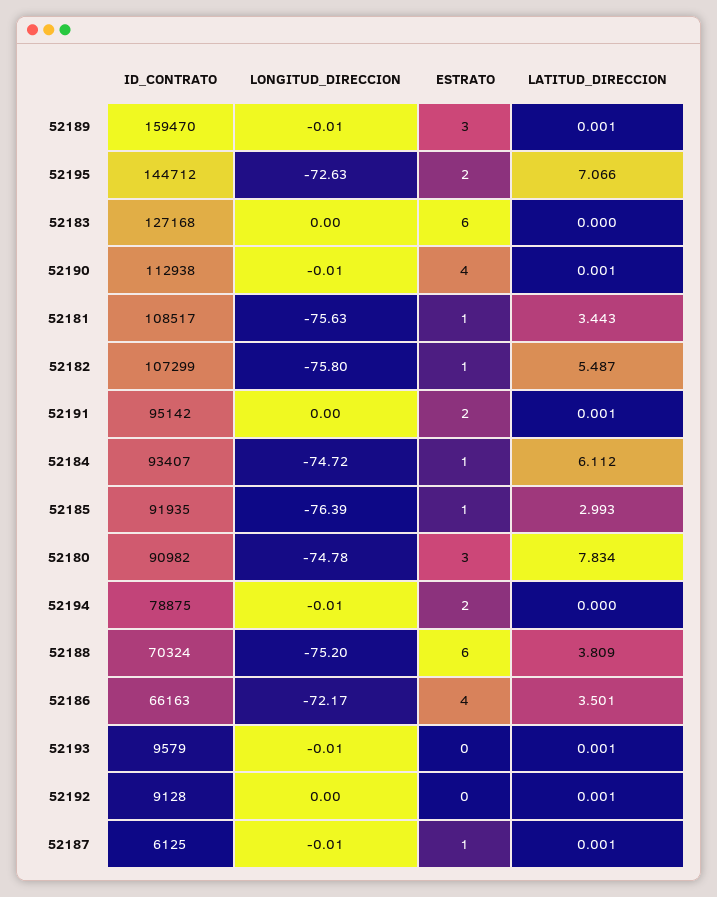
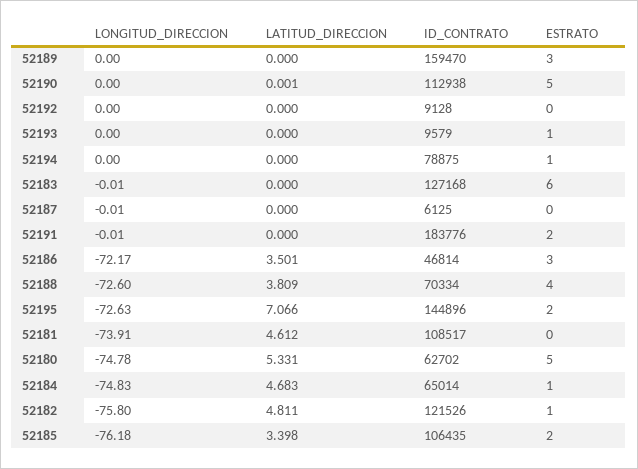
  {
    "ID_CONTRATO": {
      "52189": 159470,
-     "52195": 144712,
+     "52195": 144896,
      "52183": 127168,
      "52190": 112938,
      "52181": 108517,
-     "52182": 107299,
+     "52182": 121526,
-     "52191": 95142,
+     "52191": 183776,
-     "52184": 93407,
+     "52184": 65014,
-     "52185": 91935,
+     "52185": 106435,
-     "52180": 90982,
+     "52180": 62702,
      "52194": 78875,
-     "52188": 70324,
+     "52188": 70334,
-     "52186": 66163,
+     "52186": 46814,
      "52193": 9579,
      "52192": 9128,
      "52187": 6125
    },
    "LONGITUD_DIRECCION": {
-     "52189": -0.01,
+     "52189": 0,
      "52195": -72.63,
-     "52183": 0,
+     "52183": -0.01,
-     "52190": -0.01,
+     "52190": 0,
-     "52181": -75.63,
+     "52181": -73.91,
      "52182": -75.8,
-     "52191": 0,
+     "52191": -0.01,
-     "52184": -74.72,
+     "52184": -74.83,
-     "52185": -76.39,
+     "52185": -76.18,
      "52180": -74.78,
-     "52194": -0.01,
+     "52194": 0,
-     "52188": -75.2,
+     "52188": -72.6,
      "52186": -72.17,
-     "52193": -0.01,
+     "52193": 0,
      "52192": 0,
      "52187": -0.01
    },
    "ESTRATO": {
      "52189": 3,
      "52195": 2,
      "52183": 6,
-     "52190": 4,
+     "52190": 5,
-     "52181": 1,
+     "52181": 0,
      "52182": 1,
      "52191": 2,
      "52184": 1,
-     "52185": 1,
+     "52185": 2,
-     "52180": 3,
+     "52180": 5,
-     "52194": 2,
+     "52194": 1,
-     "52188": 6,
+     "52188": 4,
-     "52186": 4,
+     "52186": 3,
-     "52193": 0,
+     "52193": 1,
      "52192": 0,
-     "52187": 1
+     "52187": 0
    },
    "LATITUD_DIRECCION": {
-     "52189": 0.001,
+     "52189": 0,
      "52195": 7.066,
      "52183": 0,
      "52190": 0.001,
-     "52181": 3.443,
+     "52181": 4.612,
-     "52182": 5.487,
+     "52182": 4.811,
-     "52191": 0.001,
+     "52191": 0,
-     "52184": 6.112,
+     "52184": 4.683,
-     "52185": 2.993,
+     "52185": 3.398,
-     "52180": 7.834,
+     "52180": 5.331,
      "52194": 0,
      "52188": 3.809,
      "52186": 3.501,
-     "52193": 0.001,
+     "52193": 0,
-     "52192": 0.001,
+     "52192": 0,
-     "52187": 0.001
+     "52187": 0
    }
  }

